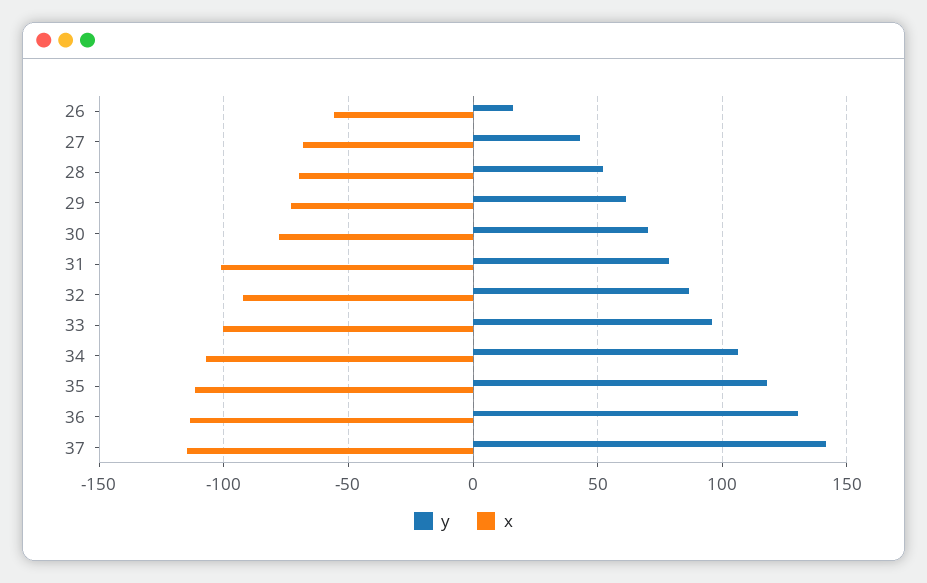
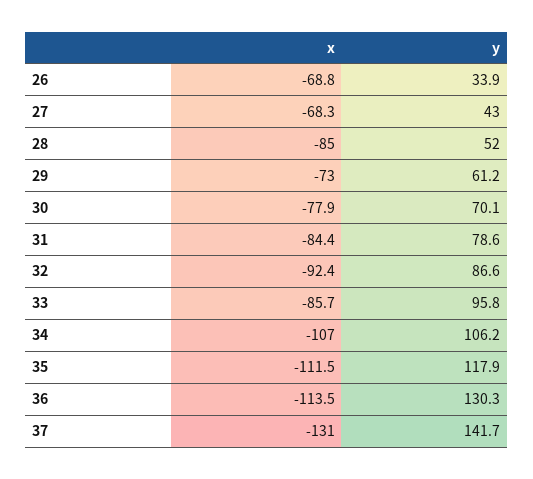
  {
    "y": {
-     "26": 15,
+     "26": 33.9,
      "27": 43,
      "28": 52,
      "29": 61.2,
      "30": 70.1,
      "31": 78.6,
      "32": 86.6,
      "33": 95.8,
      "34": 106.2,
      "35": 117.9,
      "36": 130.3,
      "37": 141.7
    },
    "x": {
-     "26": -55,
+     "26": -68.8,
      "27": -68.3,
-     "28": -70,
+     "28": -85,
      "29": -73,
      "30": -77.9,
-     "31": -100,
+     "31": -84.4,
      "32": -92.4,
-     "33": -100,
+     "33": -85.7,
      "34": -107,
      "35": -111.5,
      "36": -113.5,
-     "37": -115
+     "37": -131
    }
  }

